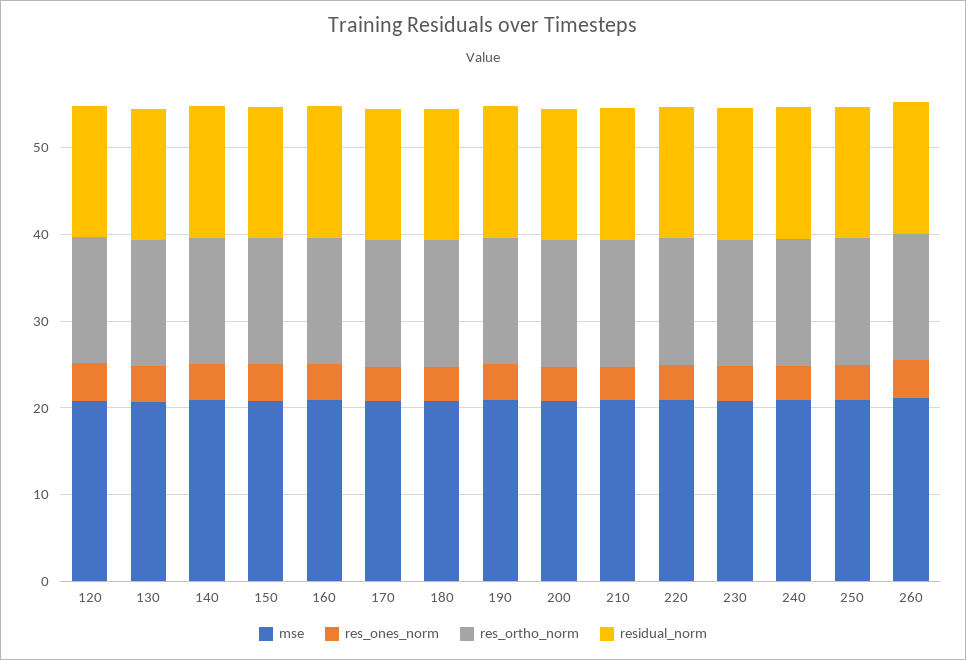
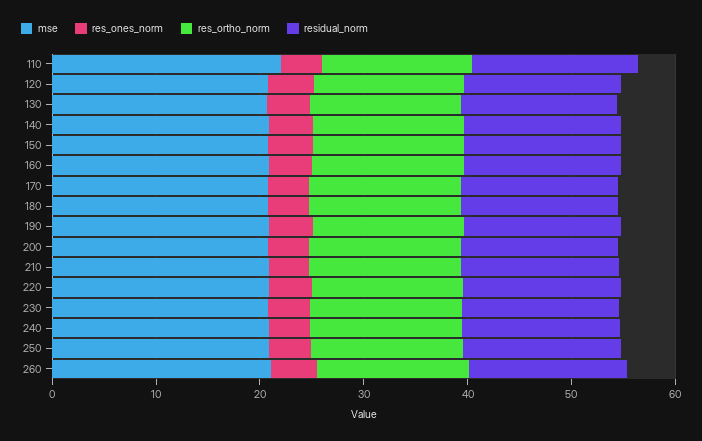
  {
    "mse": {
      "120": 20,
      "130": 20,
      "140": 20,
      "150": 20,
      "160": 20,
      "170": 20,
      "180": 20,
      "190": 20,
      "200": 20,
      "210": 20,
      "220": 20,
      "230": 20,
      "240": 20,
      "250": 20,
-     "260": 22
+     "260": 22,
+     "110": 22
    },
    "res_ones_norm": {
      "120": 4,
      "130": 4,
      "140": 4,
      "150": 4,
      "160": 4,
      "170": 4,
      "180": 4,
      "190": 4,
      "200": 4,
      "210": 4,
      "220": 4,
      "230": 4,
      "240": 4,
      "250": 4,
-     "260": 4
+     "260": 4,
+     "110": 4
    },
    "res_ortho_norm": {
      "120": 14,
      "130": 14,
      "140": 14,
      "150": 14,
      "160": 14,
      "170": 14,
      "180": 14,
      "190": 14,
      "200": 14,
      "210": 14,
      "220": 14,
      "230": 14,
      "240": 14,
      "250": 14,
-     "260": 14
+     "260": 14,
+     "110": 14
    },
    "residual_norm": {
      "120": 16,
      "130": 16,
      "140": 16,
      "150": 16,
      "160": 16,
      "170": 16,
      "180": 16,
      "190": 16,
      "200": 16,
      "210": 16,
      "220": 16,
      "230": 16,
      "240": 16,
      "250": 16,
-     "260": 16
+     "260": 16,
+     "110": 16
    }
  }

